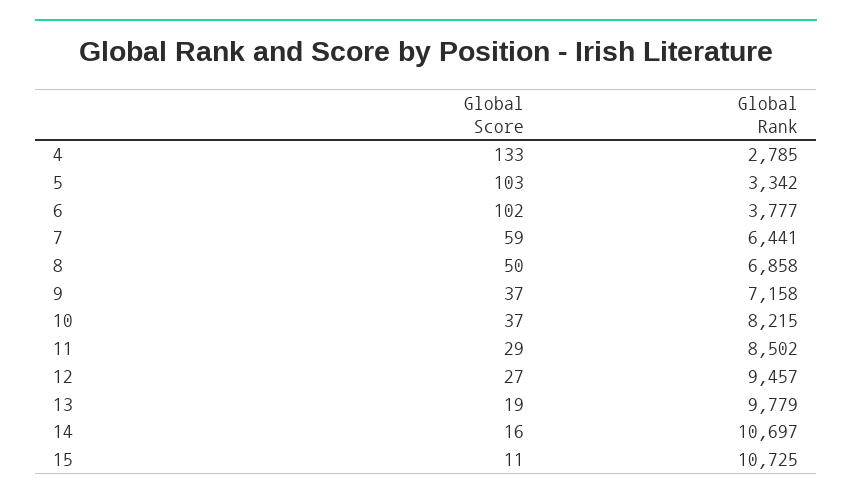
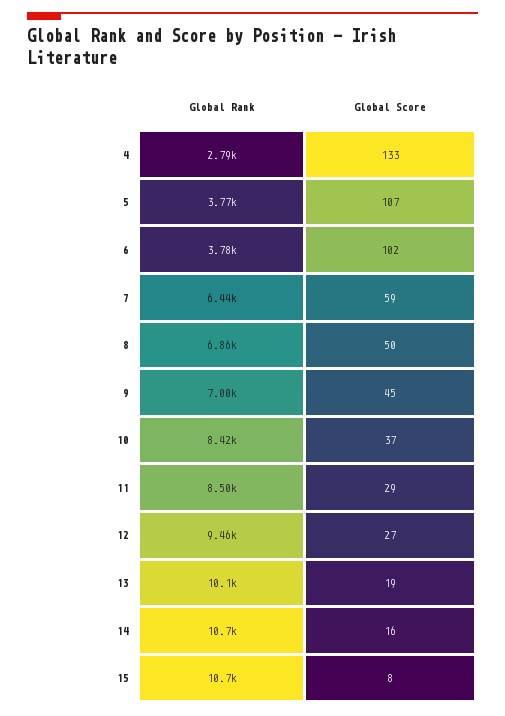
  {
    "Global Score": {
      "4": 133,
-     "5": 103,
+     "5": 107,
      "6": 102,
      "7": 59,
      "8": 50,
-     "9": 37,
+     "9": 45,
      "10": 37,
      "11": 29,
      "12": 27,
      "13": 19,
      "14": 16,
-     "15": 11
+     "15": 8
    },
    "Global Rank": {
      "4": 2785,
-     "5": 3342,
+     "5": 3770,
      "6": 3777,
      "7": 6441,
      "8": 6858,
-     "9": 7158,
+     "9": 7000,
-     "10": 8215,
+     "10": 8420,
      "11": 8502,
      "12": 9457,
-     "13": 9779,
+     "13": 10100,
      "14": 10697,
      "15": 10725
    }
  }

